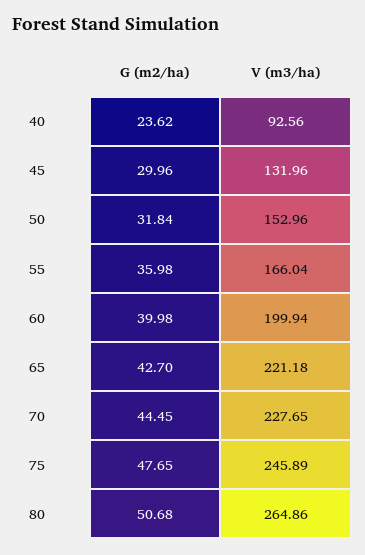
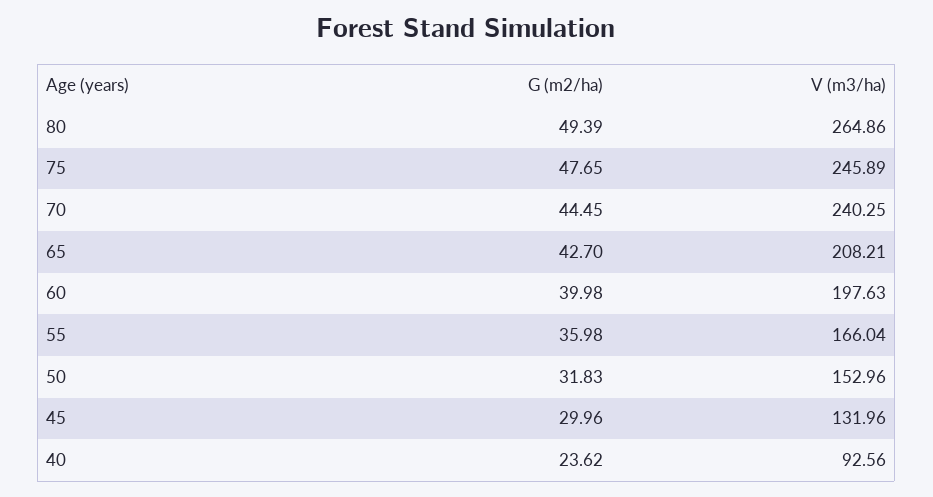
  {
    "G (m2/ha)": {
      "40": 23.62,
      "45": 29.96,
-     "50": 31.84,
+     "50": 31.83,
      "55": 35.98,
      "60": 39.98,
      "65": 42.7,
      "70": 44.45,
      "75": 47.65,
-     "80": 50.68
+     "80": 49.39
    },
    "V (m3/ha)": {
      "40": 92.56,
      "45": 131.96,
      "50": 152.96,
      "55": 166.04,
-     "60": 199.94,
+     "60": 197.63,
-     "65": 221.18,
+     "65": 208.21,
-     "70": 227.65,
+     "70": 240.25,
      "75": 245.89,
      "80": 264.86
    }
  }

